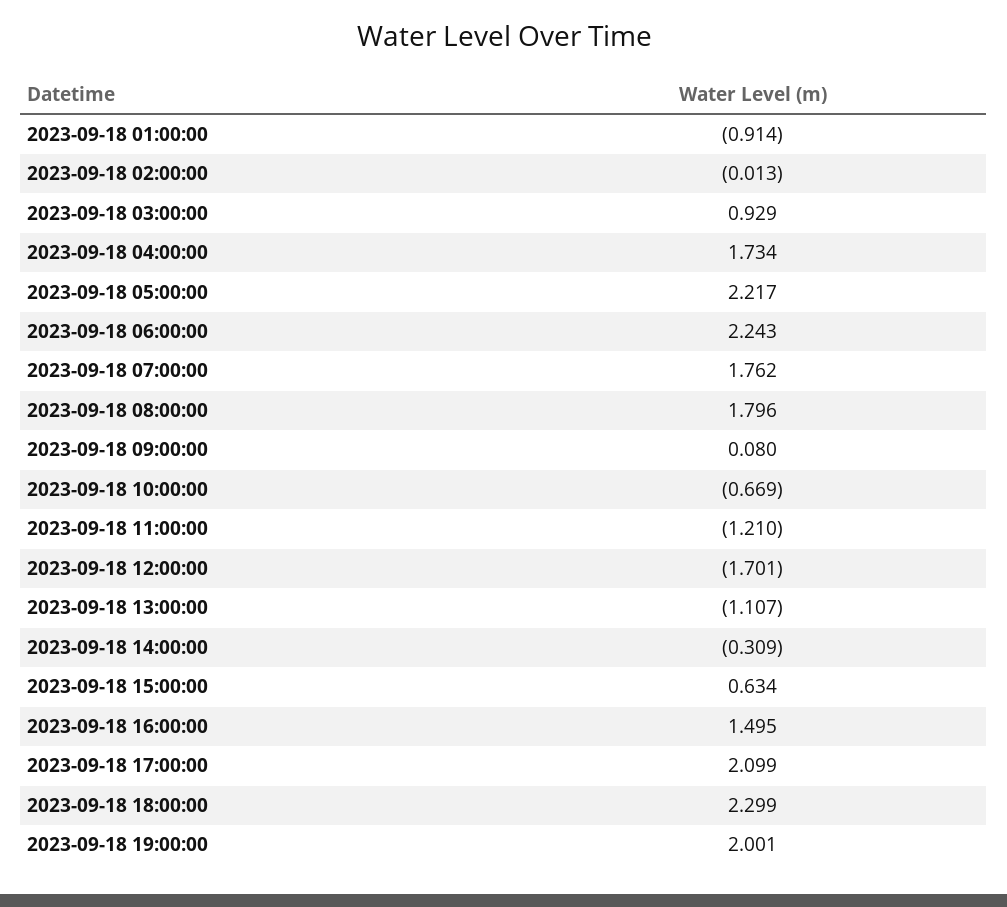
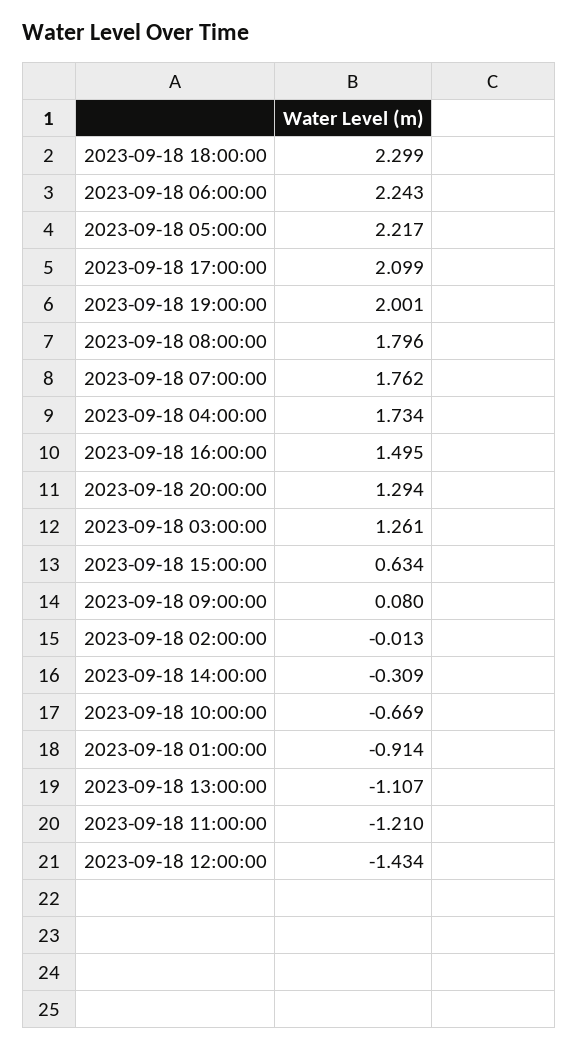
  {
    "2023-09-18 01:00:00": -0.914,
    "2023-09-18 02:00:00": -0.013,
-   "2023-09-18 03:00:00": 0.929,
+   "2023-09-18 03:00:00": 1.261,
    "2023-09-18 04:00:00": 1.734,
    "2023-09-18 05:00:00": 2.217,
    "2023-09-18 06:00:00": 2.243,
    "2023-09-18 07:00:00": 1.762,
    "2023-09-18 08:00:00": 1.796,
    "2023-09-18 09:00:00": 0.08,
    "2023-09-18 10:00:00": -0.669,
    "2023-09-18 11:00:00": -1.21,
-   "2023-09-18 12:00:00": -1.701,
+   "2023-09-18 12:00:00": -1.434,
    "2023-09-18 13:00:00": -1.107,
    "2023-09-18 14:00:00": -0.309,
    "2023-09-18 15:00:00": 0.634,
    "2023-09-18 16:00:00": 1.495,
    "2023-09-18 17:00:00": 2.099,
    "2023-09-18 18:00:00": 2.299,
-   "2023-09-18 19:00:00": 2.001
+   "2023-09-18 19:00:00": 2.001,
+   "2023-09-18 20:00:00": 1.294
  }

